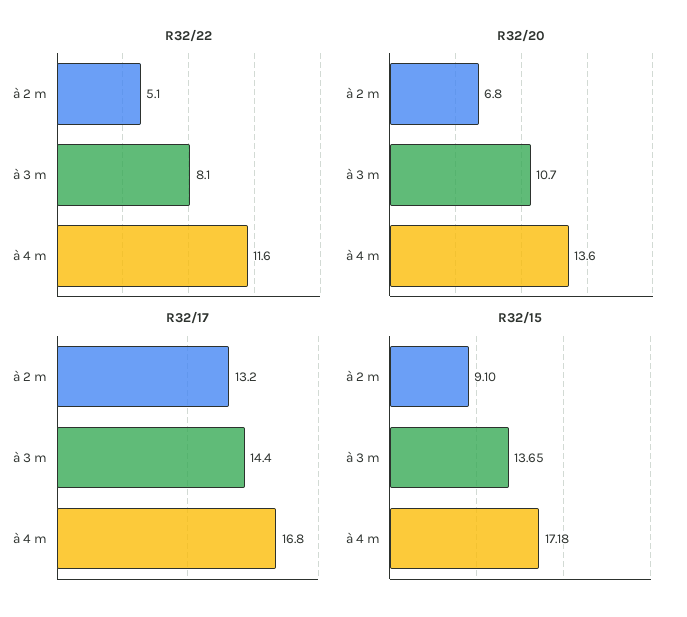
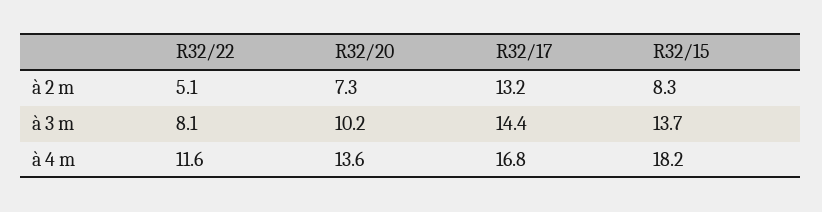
  {
    "R32/22": {
      "à 2 m": 5.1,
      "à 3 m": 8.1,
      "à 4 m": 11.6
    },
    "R32/20": {
-     "à 2 m": 6.8,
+     "à 2 m": 7.3,
-     "à 3 m": 10.7,
+     "à 3 m": 10.2,
      "à 4 m": 13.6
    },
    "R32/17": {
      "à 2 m": 13.2,
      "à 3 m": 14.4,
      "à 4 m": 16.8
    },
    "R32/15": {
-     "à 2 m": 9.1,
+     "à 2 m": 8.3,
      "à 3 m": 13.65,
-     "à 4 m": 17.18
+     "à 4 m": 18.2
    }
  }

